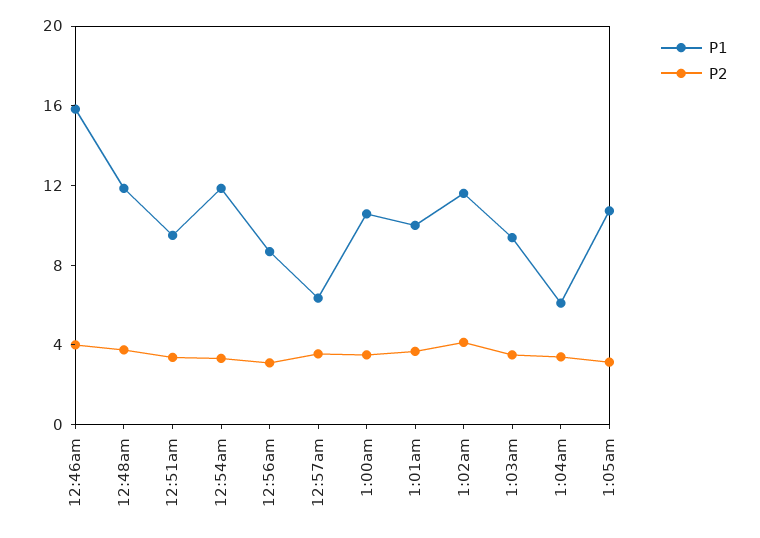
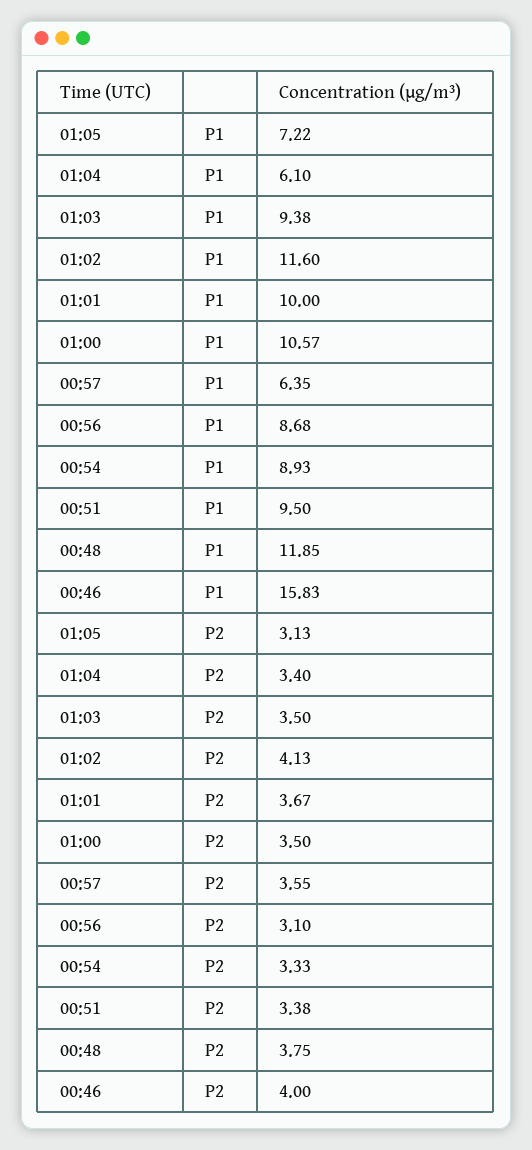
  {
    "P1": {
      "12:46am": 15.83,
      "12:48am": 11.85,
      "12:51am": 9.5,
-     "12:54am": 12,
+     "12:54am": 8.93,
      "12:56am": 8.68,
      "12:57am": 6.35,
      "1:00am": 10.57,
      "1:01am": 10,
      "1:02am": 11.6,
      "1:03am": 9.38,
      "1:04am": 6.1,
-     "1:05am": 11
+     "1:05am": 7.22
    },
    "P2": {
      "12:46am": 4,
      "12:48am": 3.75,
      "12:51am": 3.38,
      "12:54am": 3.33,
      "12:56am": 3.1,
      "12:57am": 3.55,
      "1:00am": 3.5,
      "1:01am": 3.67,
      "1:02am": 4.13,
      "1:03am": 3.5,
      "1:04am": 3.4,
      "1:05am": 3.13
    }
  }

